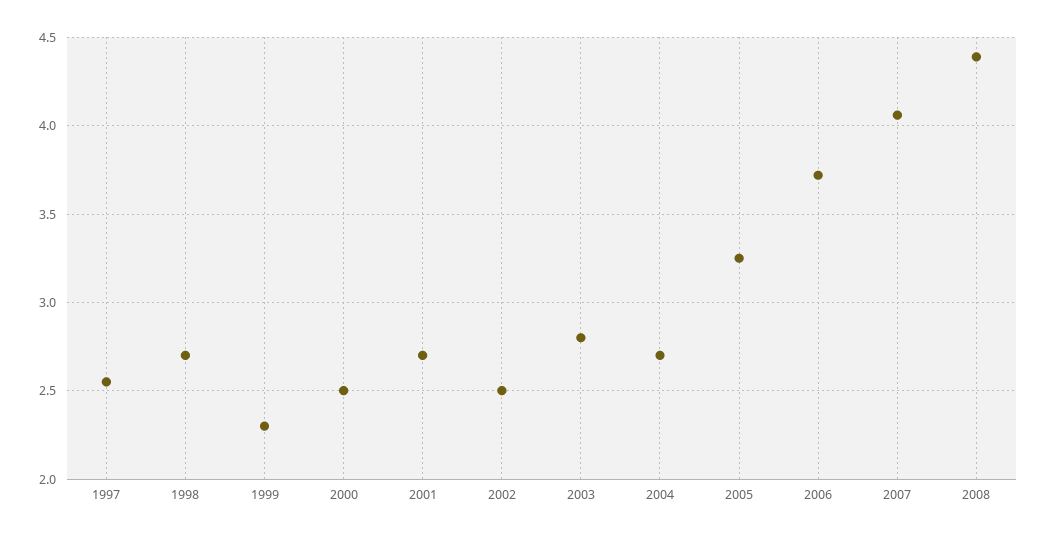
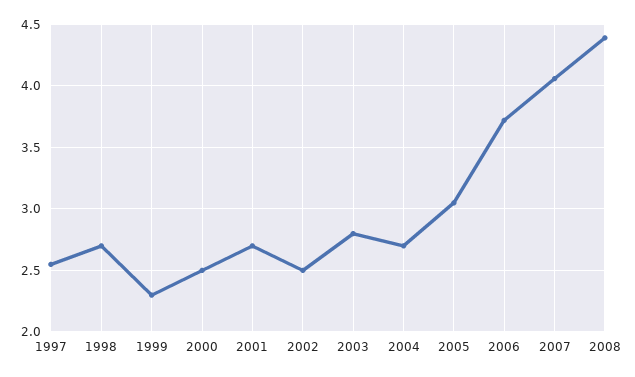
  {
    "1997": 2.55,
    "1998": 2.7,
    "1999": 2.3,
    "2000": 2.5,
    "2001": 2.7,
    "2002": 2.5,
    "2003": 2.8,
    "2004": 2.7,
-   "2005": 3.25,
+   "2005": 3.05,
    "2006": 3.7,
    "2007": 4.05,
    "2008": 4.4
  }

